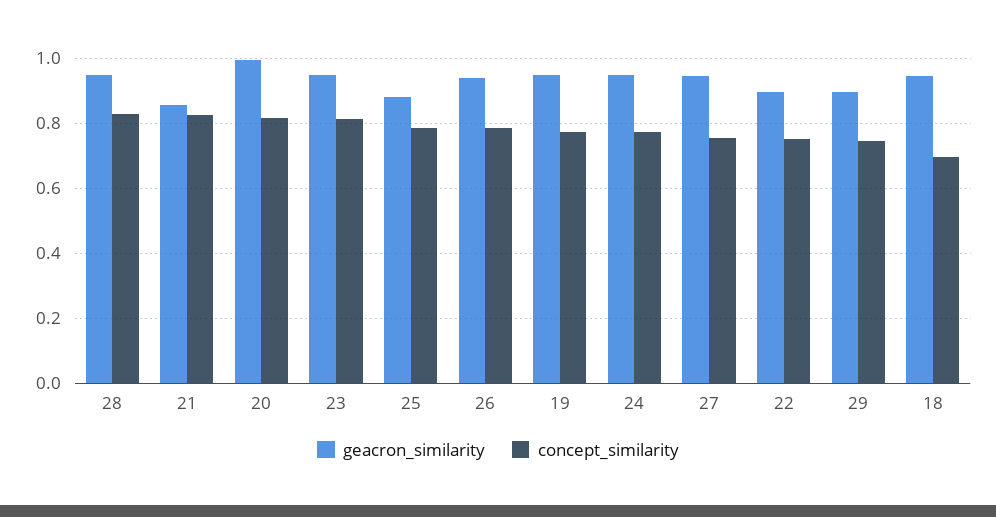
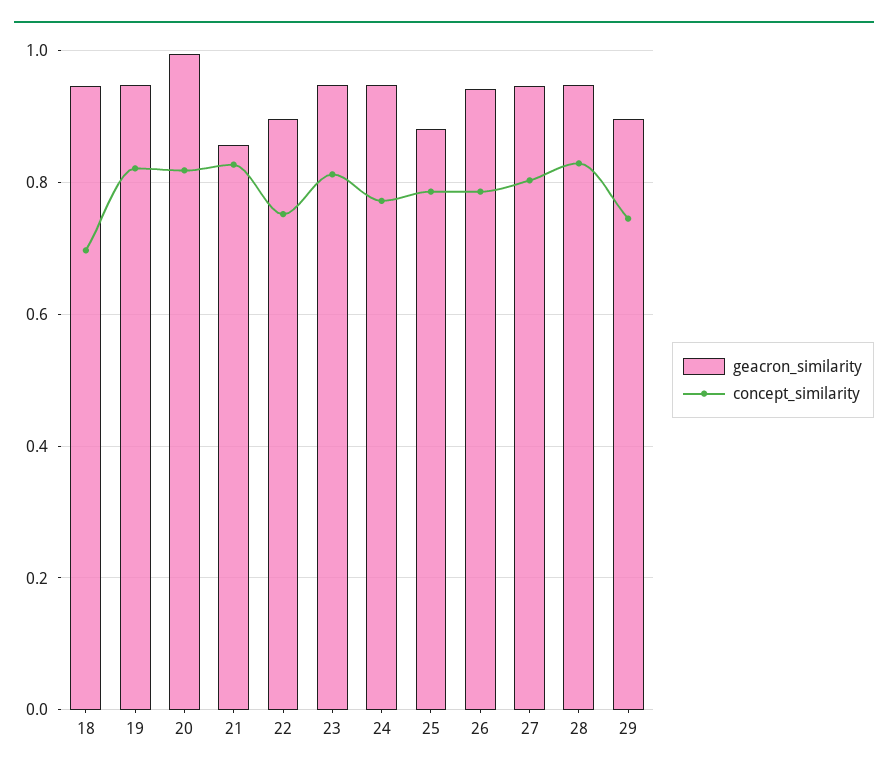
  {
    "geacron_similarity": {
      "28": 0.94,
      "21": 0.86,
      "20": 1,
      "23": 0.94,
      "25": 0.88,
      "26": 0.94,
      "19": 0.94,
      "24": 0.94,
      "27": 0.94,
      "22": 0.9,
      "29": 0.9,
      "18": 0.94
    },
    "concept_similarity": {
      "28": 0.82,
      "21": 0.82,
      "20": 0.82,
      "23": 0.82,
      "25": 0.78,
      "26": 0.78,
-     "19": 0.78,
+     "19": 0.82,
      "24": 0.78,
-     "27": 0.76,
+     "27": 0.8,
      "22": 0.76,
      "29": 0.74,
      "18": 0.7
    }
  }

